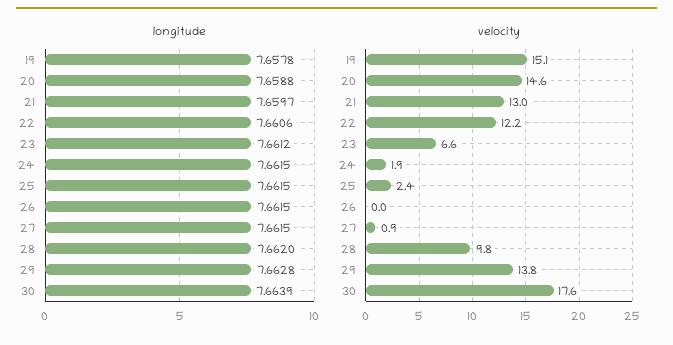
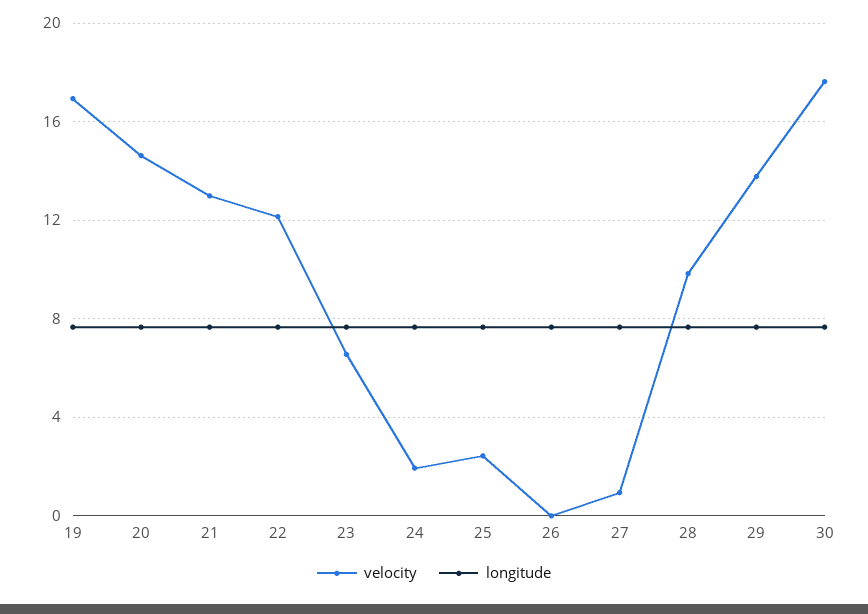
  {
    "longitude": {
      "19": 7.6578,
      "20": 7.6588,
      "21": 7.6597,
      "22": 7.6606,
      "23": 7.6612,
      "24": 7.6615,
      "25": 7.6615,
      "26": 7.6615,
      "27": 7.6615,
      "28": 7.662,
      "29": 7.6628,
      "30": 7.6639
    },
    "velocity": {
-     "19": 15.1,
+     "19": 17,
      "20": 14.6,
      "21": 13,
      "22": 12.2,
      "23": 6.6,
      "24": 1.9,
      "25": 2.4,
      "26": 0,
      "27": 0.9,
      "28": 9.8,
      "29": 13.8,
      "30": 17.6
    }
  }

